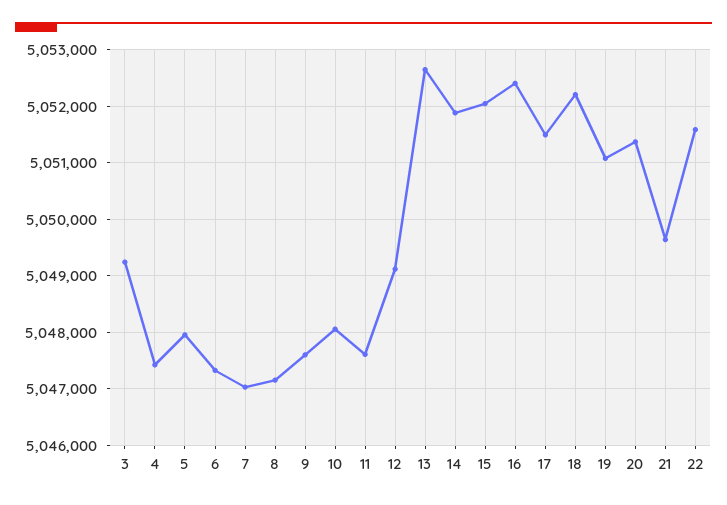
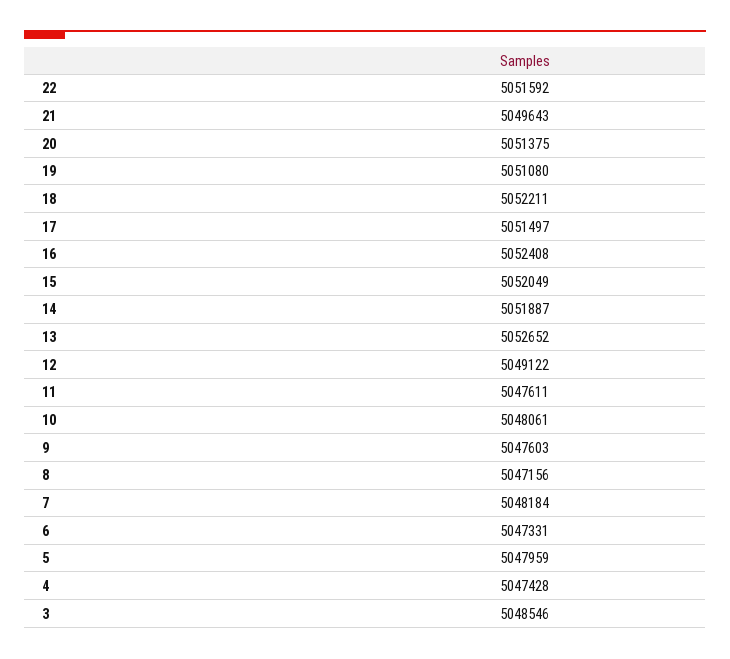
  {
-   "3": 5049200,
+   "3": 5048546,
    "4": 5047428,
    "5": 5047959,
    "6": 5047331,
-   "7": 5047000,
+   "7": 5048184,
    "8": 5047156,
    "9": 5047603,
    "10": 5048061,
    "11": 5047611,
    "12": 5049122,
    "13": 5052652,
    "14": 5051887,
    "15": 5052049,
    "16": 5052408,
    "17": 5051497,
    "18": 5052211,
    "19": 5051080,
    "20": 5051375,
    "21": 5049643,
    "22": 5051592
  }

